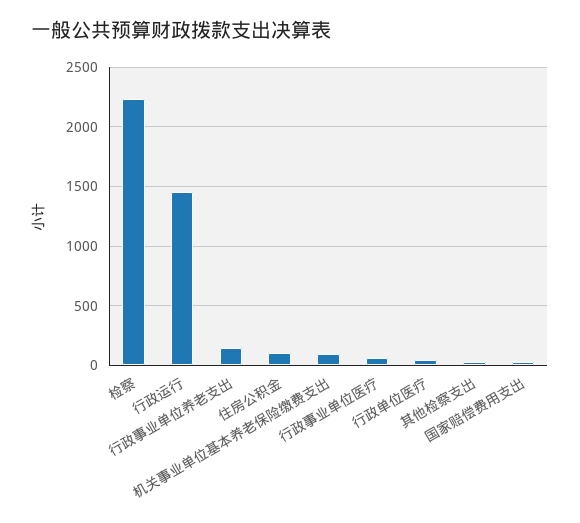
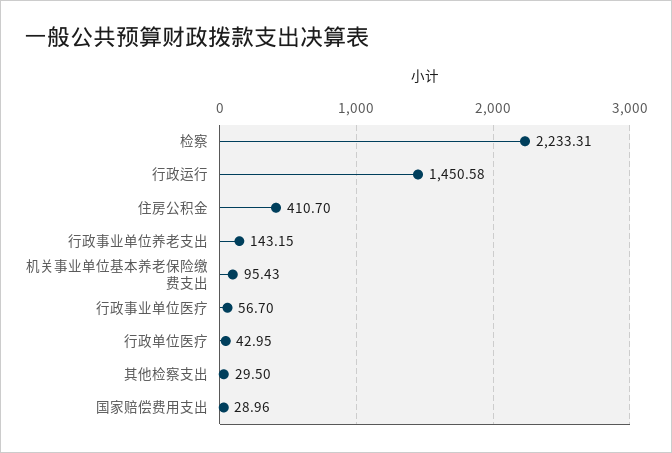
  {
    "检察": 2233.31,
    "行政运行": 1450.58,
    "行政事业单位养老支出": 143.15,
-   "住房公积金": 100,
+   "住房公积金": 410.7,
    "机关事业单位基本养老保险缴费支出": 95.43,
    "行政事业单位医疗": 56.7,
    "行政单位医疗": 42.95,
    "其他检察支出": 29.5,
    "国家赔偿费用支出": 28.96
  }

